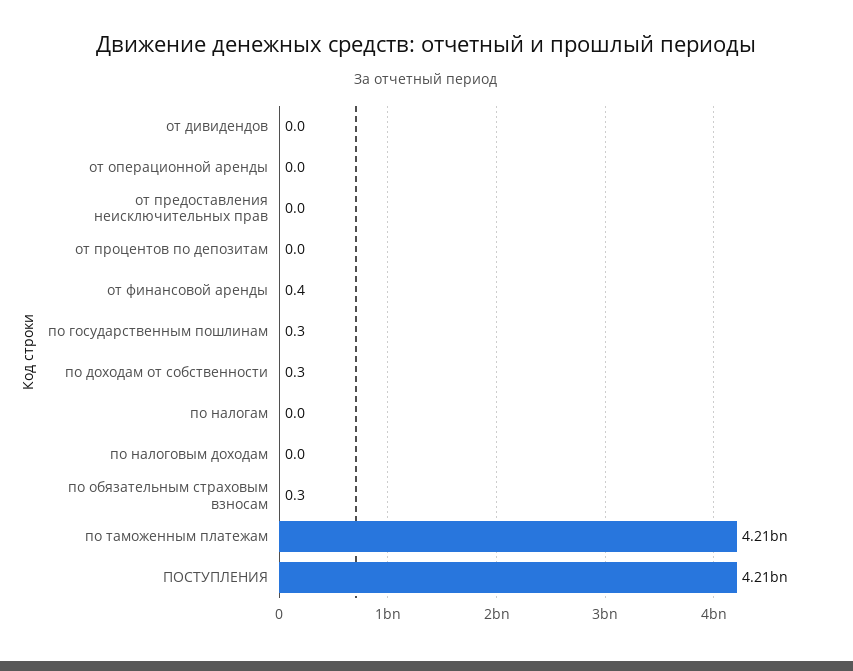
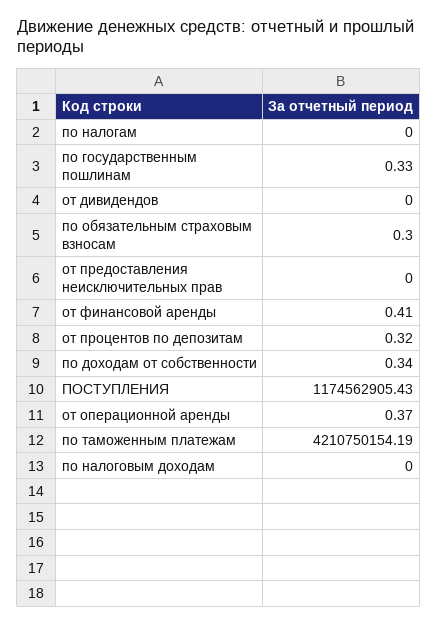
  {
    "от дивидендов": 0,
-   "от операционной аренды": 0,
+   "от операционной аренды": 0.37,
    "от предоставления неисключительных прав": 0,
-   "от процентов по депозитам": 0,
+   "от процентов по депозитам": 0.32,
    "от финансовой аренды": 0.41,
    "по государственным пошлинам": 0.33,
    "по доходам от собственности": 0.34,
    "по налогам": 0,
    "по налоговым доходам": 0,
    "по обязательным страховым взносам": 0.3,
    "по таможенным платежам": 4210750154.19,
-   "ПОСТУПЛЕНИЯ": 4210000000
+   "ПОСТУПЛЕНИЯ": 1174562905.43
  }

